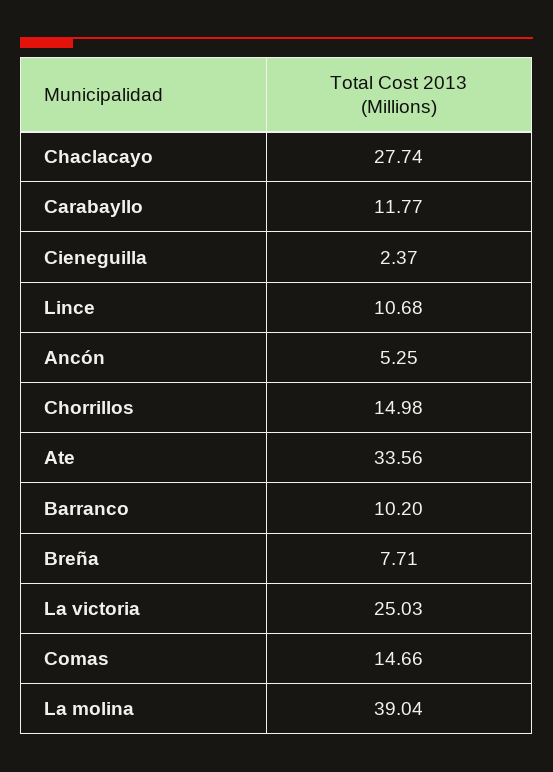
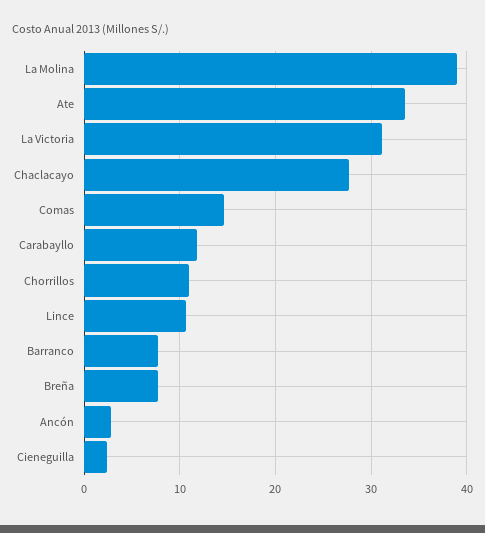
  {
    "Chaclacayo": 27.74,
    "Carabayllo": 11.77,
    "Cieneguilla": 2.37,
    "Lince": 10.68,
-   "Ancón": 5.25,
+   "Ancón": 3,
-   "Chorrillos": 14.98,
+   "Chorrillos": 11,
    "Ate": 33.56,
-   "Barranco": 10.2,
+   "Barranco": 8,
    "Breña": 7.71,
-   "La victoria": 25.03,
+   "La victoria": 31,
    "Comas": 14.66,
    "La molina": 39.04
  }

